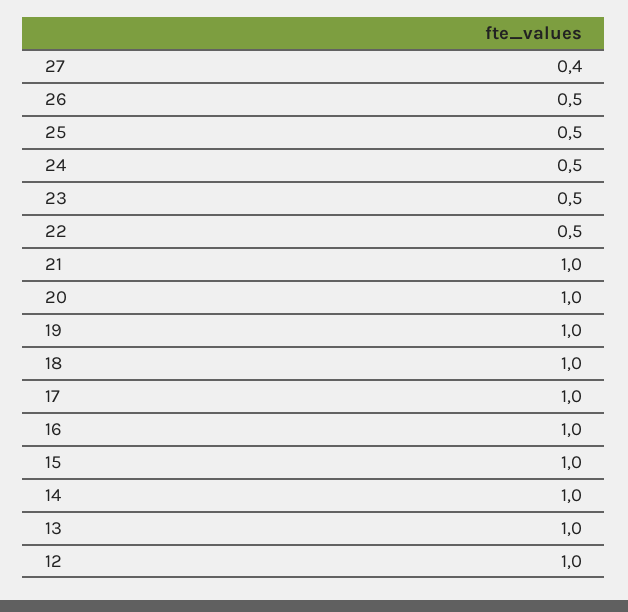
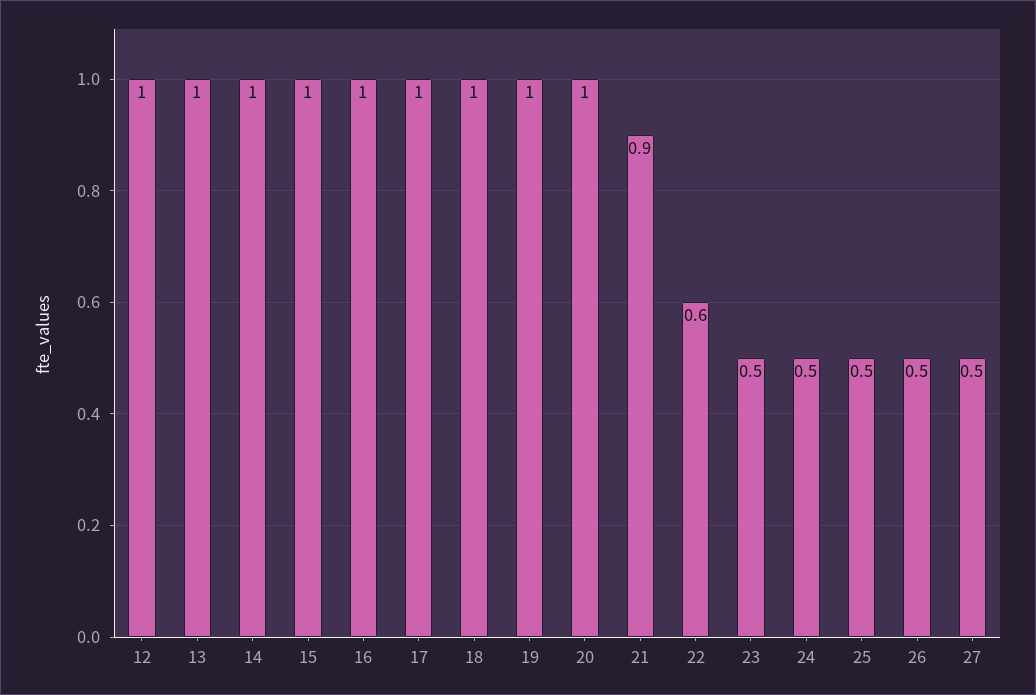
  {
-   "27": 0.4,
+   "27": 0.5,
    "26": 0.5,
    "25": 0.5,
    "24": 0.5,
    "23": 0.5,
-   "22": 0.5,
+   "22": 0.6,
-   "21": 1,
+   "21": 0.9,
    "20": 1,
    "19": 1,
    "18": 1,
    "17": 1,
    "16": 1,
    "15": 1,
    "14": 1,
    "13": 1,
    "12": 1
  }

